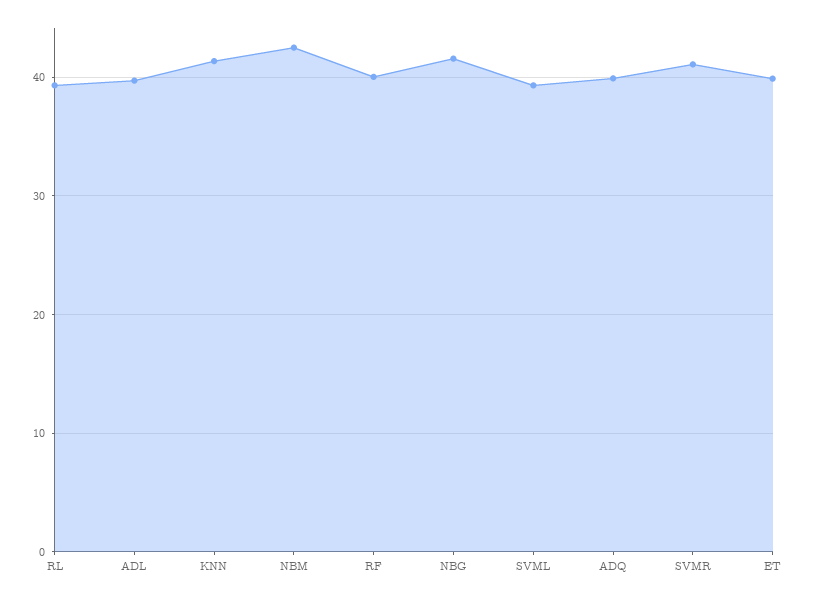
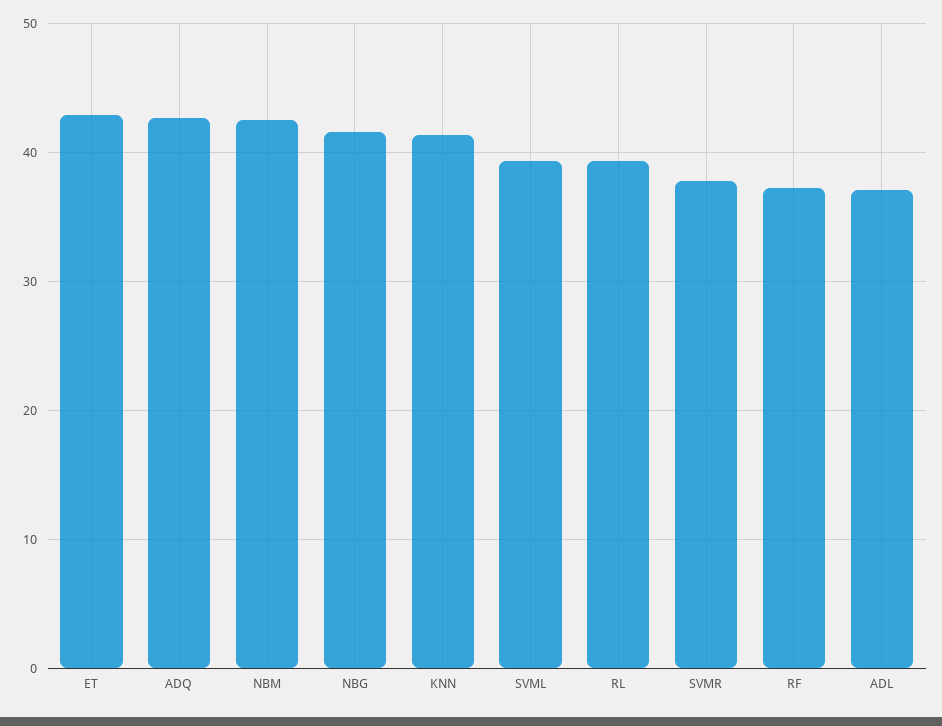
  {
    "RL": 39,
-   "ADL": 40,
+   "ADL": 37,
    "KNN": 41,
    "NBM": 43,
-   "RF": 40,
+   "RF": 37,
    "NBG": 42,
    "SVML": 39,
-   "ADQ": 40,
+   "ADQ": 43,
-   "SVMR": 41,
+   "SVMR": 38,
-   "ET": 40
+   "ET": 43
  }

